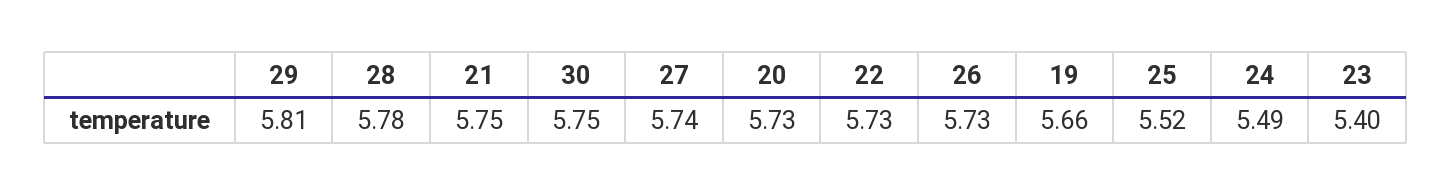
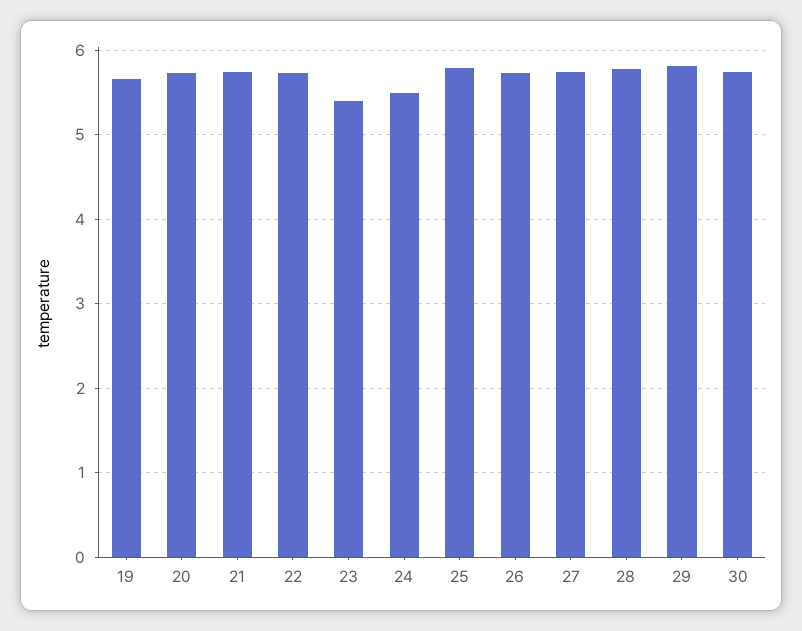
  {
    "29": 5.81,
    "28": 5.78,
    "21": 5.75,
    "30": 5.75,
    "27": 5.74,
    "20": 5.73,
    "22": 5.73,
    "26": 5.73,
    "19": 5.66,
-   "25": 5.52,
+   "25": 5.8,
    "24": 5.49,
    "23": 5.4
  }

